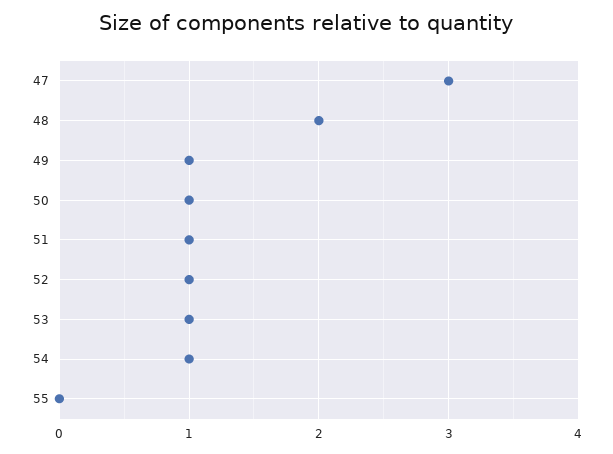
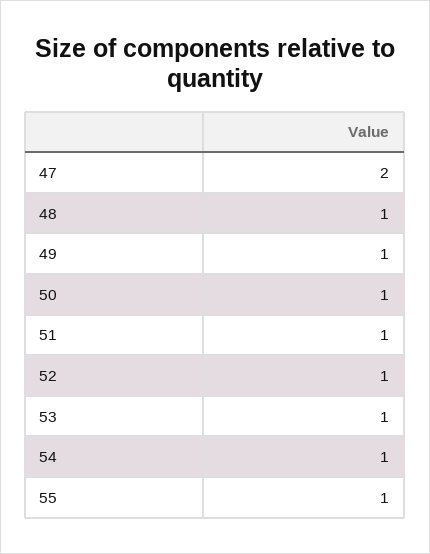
  {
-   "47": 3,
+   "47": 2,
-   "48": 2,
+   "48": 1,
    "49": 1,
    "50": 1,
    "51": 1,
    "52": 1,
    "53": 1,
    "54": 1,
-   "55": 0
+   "55": 1
  }

